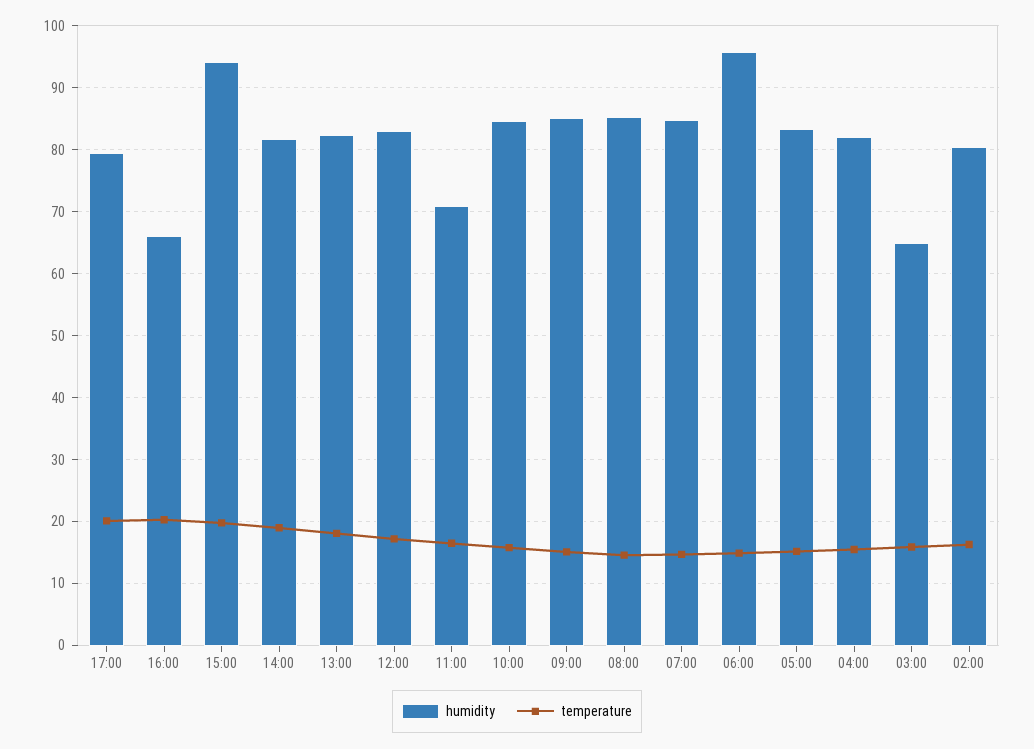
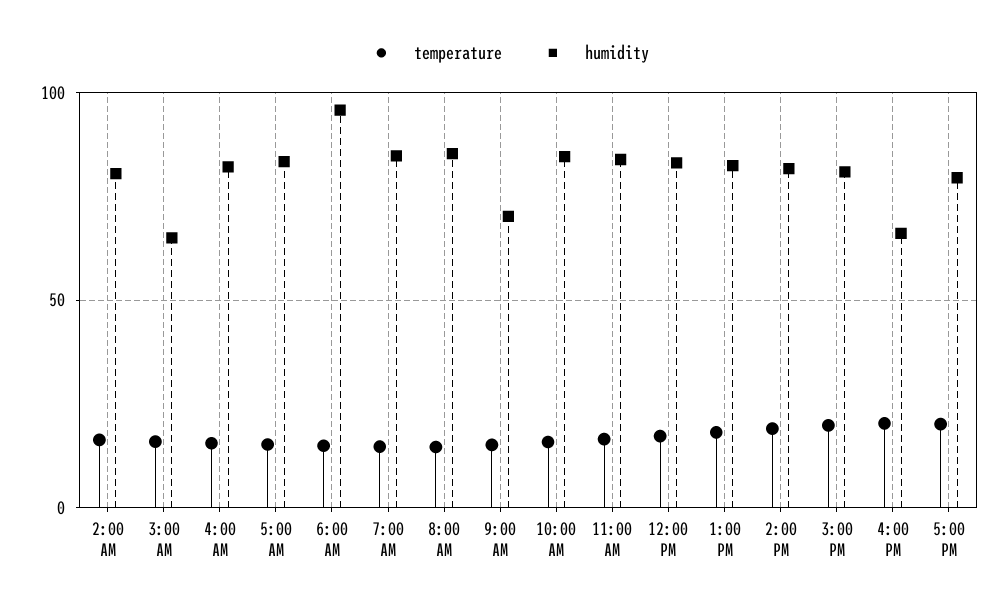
  {
    "humidity": {
      "17:00": 80,
      "16:00": 66,
-     "15:00": 94,
+     "15:00": 80,
      "14:00": 82,
      "13:00": 82,
      "12:00": 83,
-     "11:00": 71,
+     "11:00": 85,
      "10:00": 85,
-     "09:00": 85,
+     "09:00": 70,
      "08:00": 85,
      "07:00": 85,
      "06:00": 96,
      "05:00": 83,
      "04:00": 82,
      "03:00": 65,
      "02:00": 81
    },
    "temperature": {
      "17:00": 20,
      "16:00": 20,
      "15:00": 20,
      "14:00": 19,
      "13:00": 18,
      "12:00": 17,
      "11:00": 17,
      "10:00": 16,
      "09:00": 15,
      "08:00": 15,
      "07:00": 15,
      "06:00": 15,
      "05:00": 15,
      "04:00": 16,
      "03:00": 16,
      "02:00": 16
    }
  }

